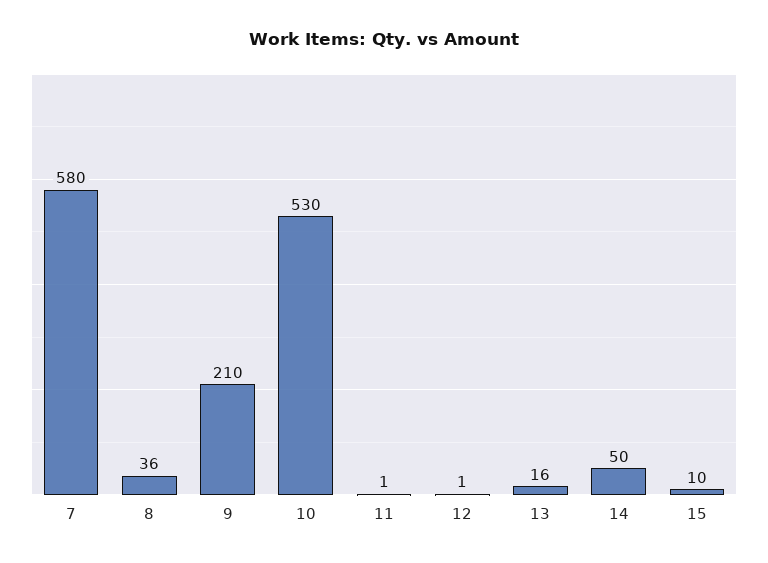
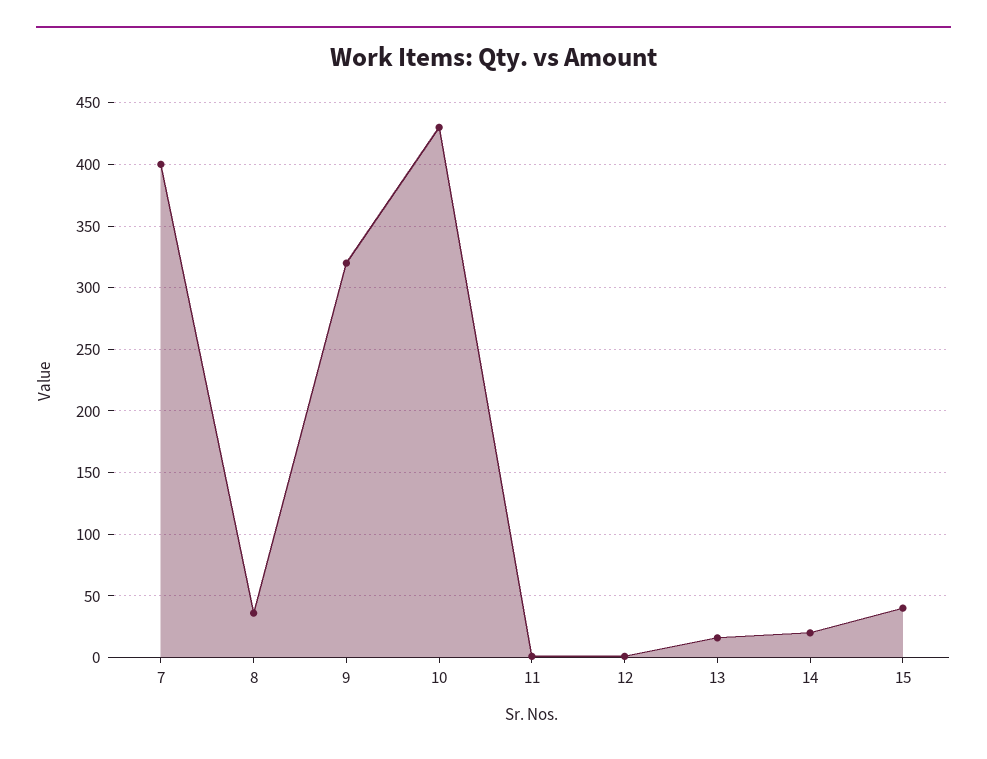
  {
-   "7": 580,
+   "7": 400,
    "8": 36,
-   "9": 210,
+   "9": 320,
-   "10": 530,
+   "10": 430,
    "11": 1,
    "12": 1,
    "13": 16,
-   "14": 50,
+   "14": 20,
-   "15": 10
+   "15": 40
  }

